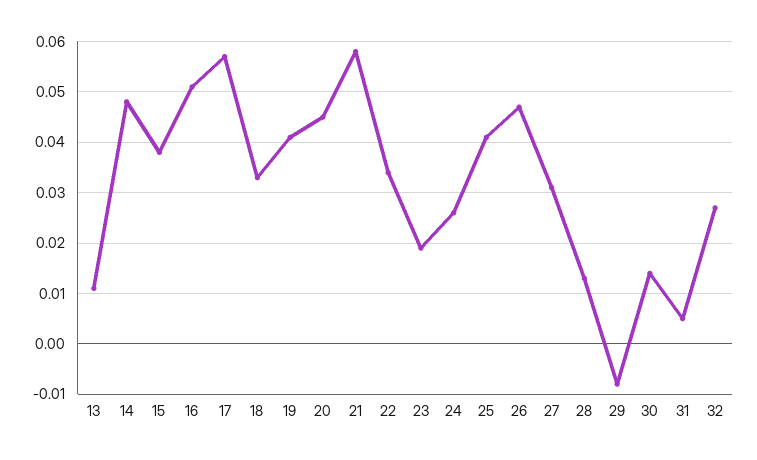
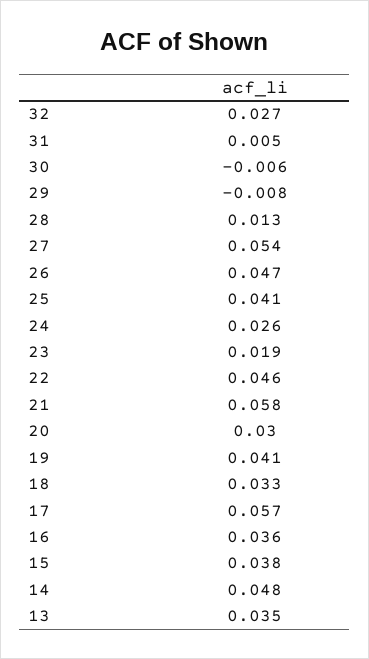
  {
-   "13": 0.01,
+   "13": 0.035,
    "14": 0.048,
    "15": 0.038,
-   "16": 0.05,
+   "16": 0.036,
    "17": 0.057,
    "18": 0.033,
    "19": 0.041,
-   "20": 0.045,
+   "20": 0.03,
    "21": 0.058,
-   "22": 0.035,
+   "22": 0.046,
    "23": 0.019,
    "24": 0.026,
    "25": 0.041,
    "26": 0.047,
-   "27": 0.03,
+   "27": 0.054,
    "28": 0.013,
    "29": -0.008,
-   "30": 0.015,
+   "30": -0.006,
    "31": 0.005,
    "32": 0.027
  }

